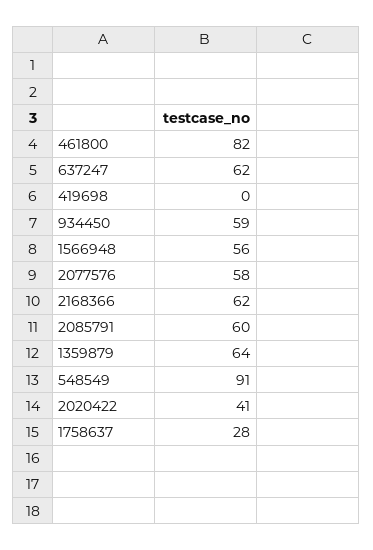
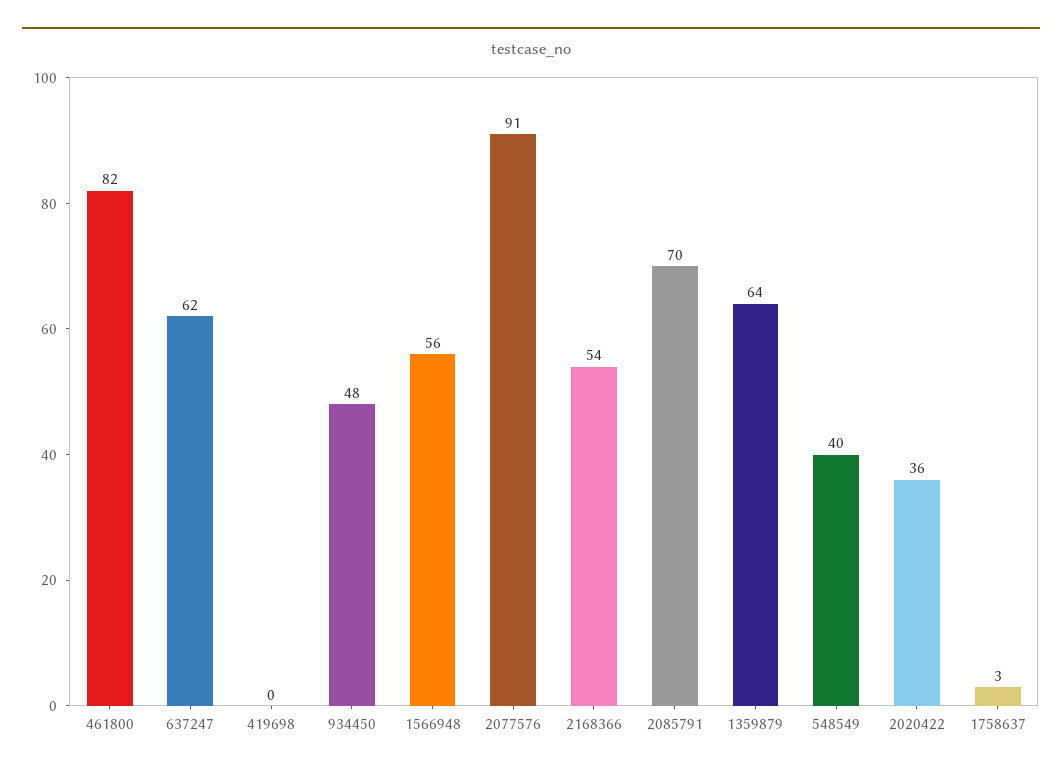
  {
    "461800": 82,
    "637247": 62,
    "419698": 0,
-   "934450": 59,
+   "934450": 48,
    "1566948": 56,
-   "2077576": 58,
+   "2077576": 91,
-   "2168366": 62,
+   "2168366": 54,
-   "2085791": 60,
+   "2085791": 70,
    "1359879": 64,
-   "548549": 91,
+   "548549": 40,
-   "2020422": 41,
+   "2020422": 36,
-   "1758637": 28
+   "1758637": 3
  }

